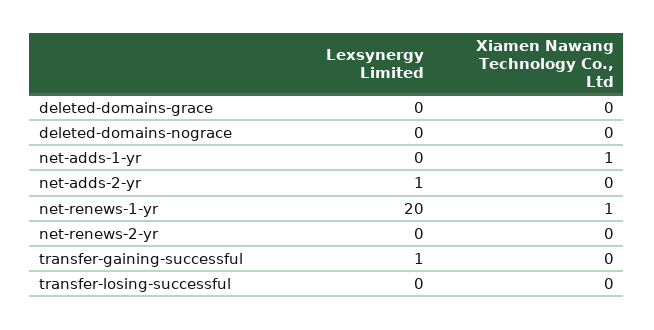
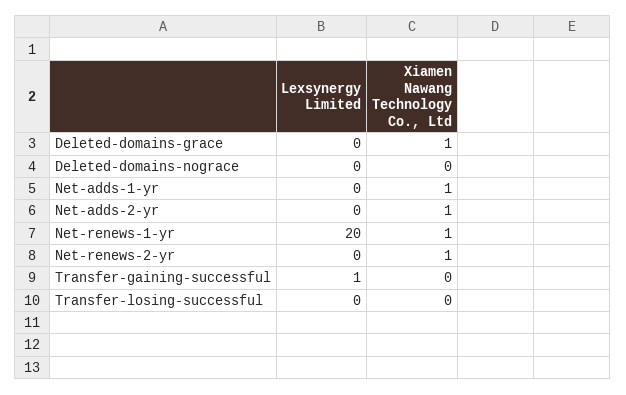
  {
    "Lexsynergy Limited": {
      "deleted-domains-grace": 0,
      "deleted-domains-nograce": 0,
      "net-adds-1-yr": 0,
-     "net-adds-2-yr": 1,
+     "net-adds-2-yr": 0,
      "net-renews-1-yr": 20,
      "net-renews-2-yr": 0,
      "transfer-gaining-successful": 1,
      "transfer-losing-successful": 0
    },
    "Xiamen Nawang Technology Co., Ltd": {
-     "deleted-domains-grace": 0,
+     "deleted-domains-grace": 1,
      "deleted-domains-nograce": 0,
      "net-adds-1-yr": 1,
-     "net-adds-2-yr": 0,
+     "net-adds-2-yr": 1,
      "net-renews-1-yr": 1,
-     "net-renews-2-yr": 0,
+     "net-renews-2-yr": 1,
      "transfer-gaining-successful": 0,
      "transfer-losing-successful": 0
    }
  }

